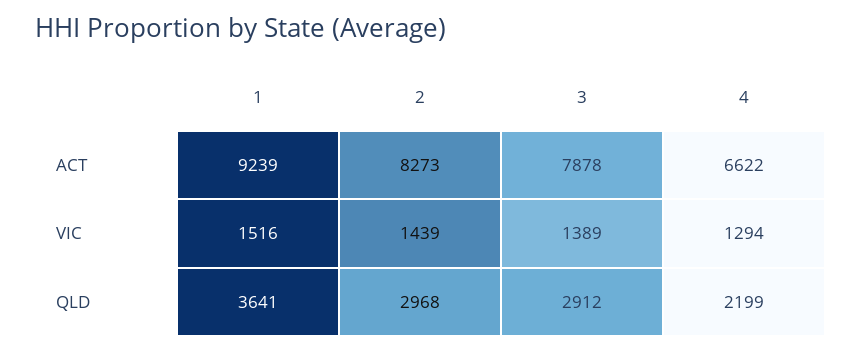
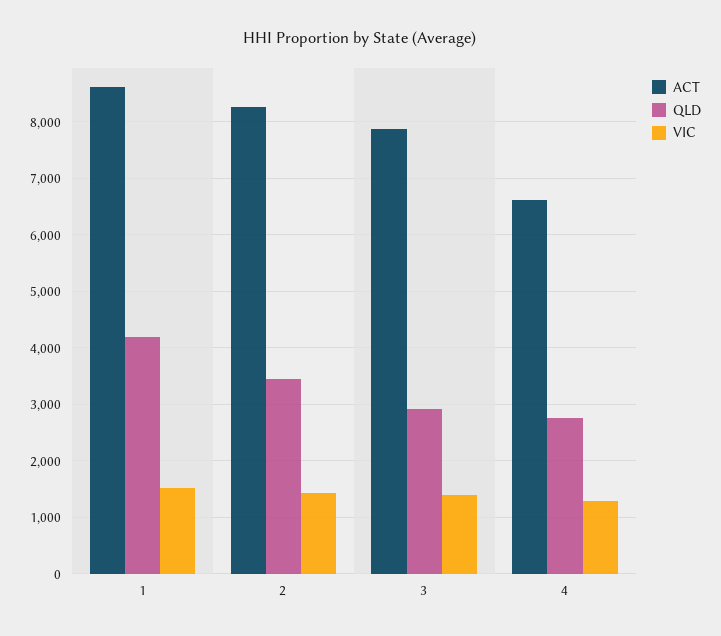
  {
    "ACT": {
-     "1": 9239,
+     "1": 8600,
      "2": 8273,
      "3": 7878,
      "4": 6622
    },
    "VIC": {
      "1": 1516,
      "2": 1439,
      "3": 1389,
      "4": 1294
    },
    "QLD": {
-     "1": 3641,
+     "1": 4200,
-     "2": 2968,
+     "2": 3400,
      "3": 2912,
-     "4": 2199
+     "4": 2800
    }
  }

